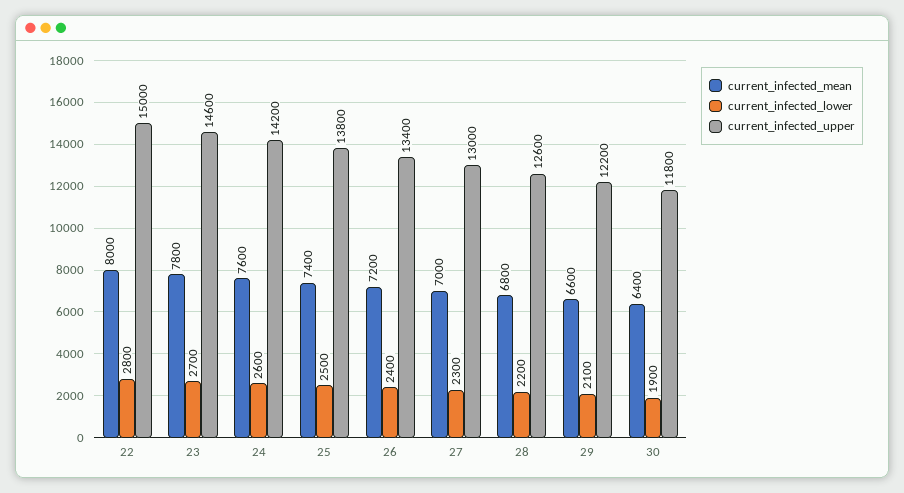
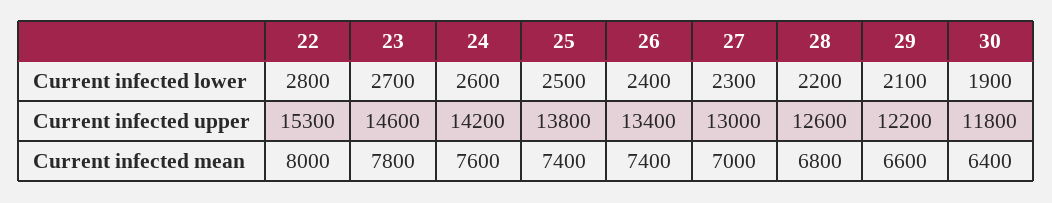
  {
    "current_infected_mean": {
      "22": 8000,
      "23": 7800,
      "24": 7600,
      "25": 7400,
-     "26": 7200,
+     "26": 7400,
      "27": 7000,
      "28": 6800,
      "29": 6600,
      "30": 6400
    },
    "current_infected_lower": {
      "22": 2800,
      "23": 2700,
      "24": 2600,
      "25": 2500,
      "26": 2400,
      "27": 2300,
      "28": 2200,
      "29": 2100,
      "30": 1900
    },
    "current_infected_upper": {
-     "22": 15000,
+     "22": 15300,
      "23": 14600,
      "24": 14200,
      "25": 13800,
      "26": 13400,
      "27": 13000,
      "28": 12600,
      "29": 12200,
      "30": 11800
    }
  }

